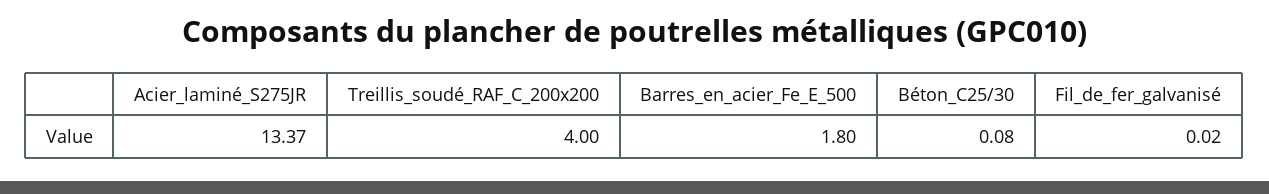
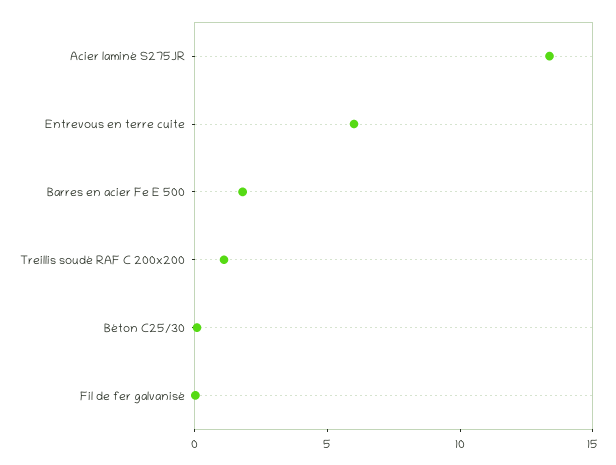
  {
    "Acier_laminé_S275JR": 13.37,
-   "Treillis_soudé_RAF_C_200x200": 4,
+   "Treillis_soudé_RAF_C_200x200": 1,
    "Barres_en_acier_Fe_E_500": 1.8,
    "Béton_C25/30": 0.08,
-   "Fil_de_fer_galvanisé": 0.02
+   "Fil_de_fer_galvanisé": 0.02,
+   "Entrevous en terre cuite": 6
  }

